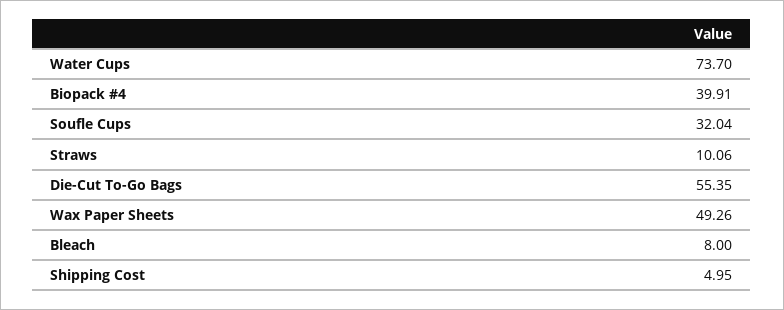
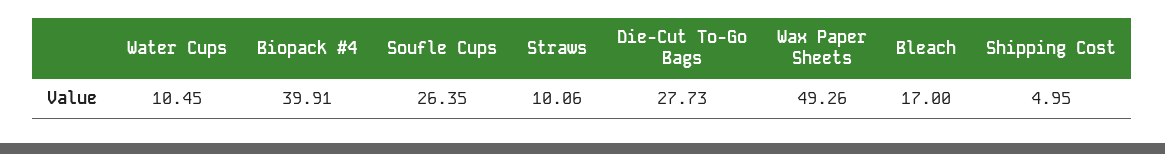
  {
-   "Water Cups": 73.7,
+   "Water Cups": 10.45,
    "Biopack #4": 39.91,
-   "Soufle Cups": 32.04,
+   "Soufle Cups": 26.35,
    "Straws": 10.06,
-   "Die-Cut To-Go Bags": 55.35,
+   "Die-Cut To-Go Bags": 27.73,
    "Wax Paper Sheets": 49.26,
-   "Bleach": 8,
+   "Bleach": 17,
    "Shipping Cost": 4.95
  }

